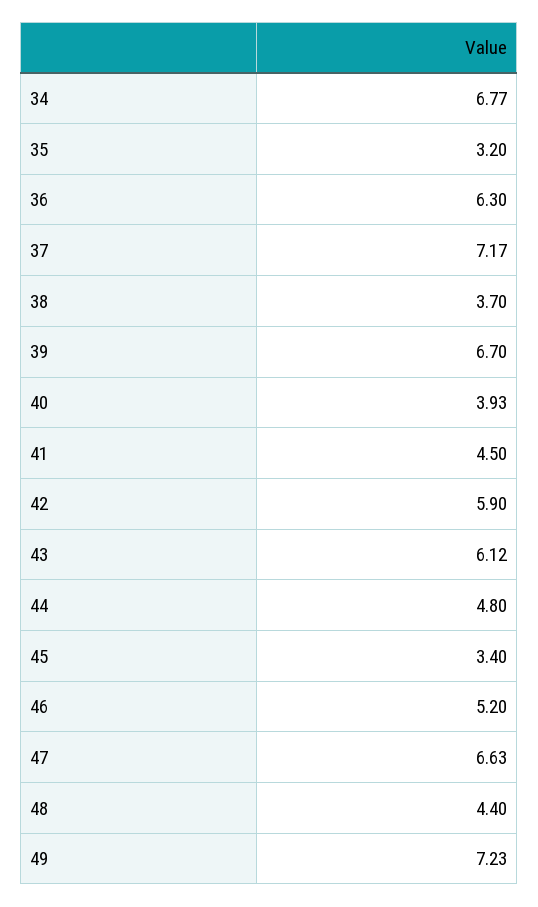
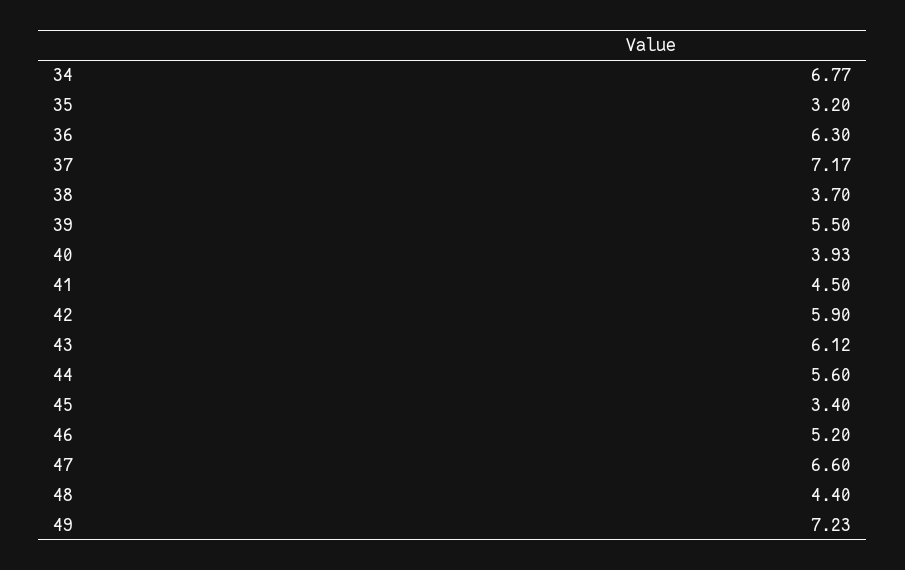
  {
    "34": 6.77,
    "35": 3.2,
    "36": 6.3,
    "37": 7.17,
    "38": 3.7,
-   "39": 6.7,
+   "39": 5.5,
    "40": 3.93,
    "41": 4.5,
    "42": 5.9,
    "43": 6.12,
-   "44": 4.8,
+   "44": 5.6,
    "45": 3.4,
    "46": 5.2,
-   "47": 6.63,
+   "47": 6.6,
    "48": 4.4,
    "49": 7.23
  }

